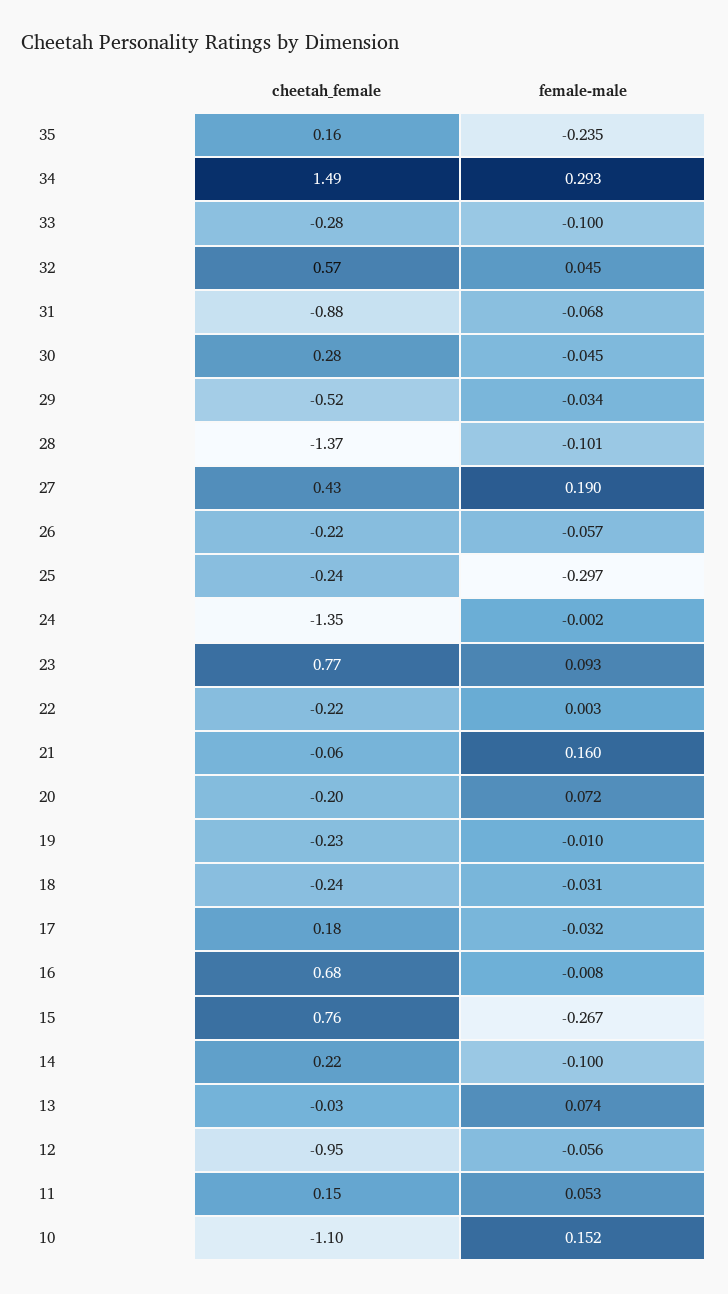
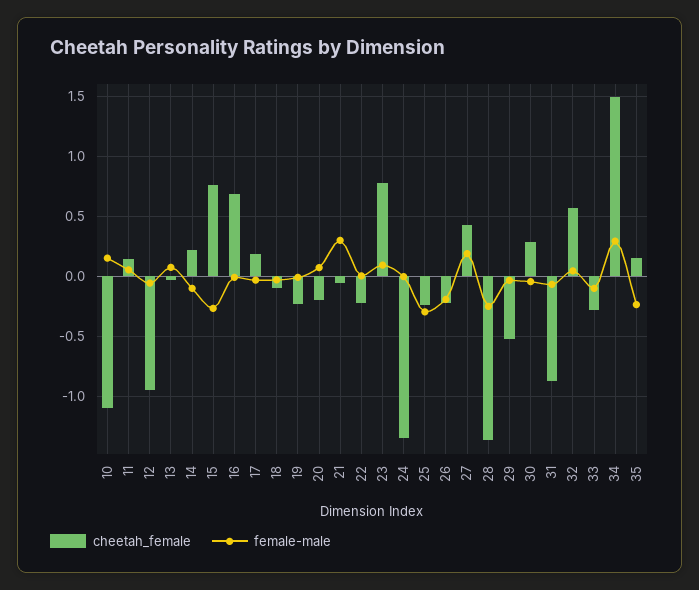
  {
    "cheetah_female": {
      "35": 0.16,
      "34": 1.49,
      "33": -0.28,
      "32": 0.57,
      "31": -0.88,
      "30": 0.28,
      "29": -0.52,
      "28": -1.37,
      "27": 0.43,
      "26": -0.22,
      "25": -0.24,
      "24": -1.35,
      "23": 0.77,
      "22": -0.22,
      "21": -0.06,
      "20": -0.2,
      "19": -0.23,
-     "18": -0.24,
+     "18": -0.1,
      "17": 0.18,
      "16": 0.68,
      "15": 0.76,
      "14": 0.22,
      "13": -0.03,
      "12": -0.95,
      "11": 0.15,
      "10": -1.1
    },
    "female-male": {
      "35": -0.235,
      "34": 0.293,
      "33": -0.1,
      "32": 0.045,
      "31": -0.068,
      "30": -0.045,
      "29": -0.034,
-     "28": -0.101,
+     "28": -0.25,
      "27": 0.19,
-     "26": -0.057,
+     "26": -0.2,
      "25": -0.297,
      "24": -0.002,
      "23": 0.093,
      "22": 0.003,
-     "21": 0.16,
+     "21": 0.3,
      "20": 0.072,
      "19": -0.01,
      "18": -0.031,
      "17": -0.032,
      "16": -0.008,
      "15": -0.267,
      "14": -0.1,
      "13": 0.074,
      "12": -0.056,
      "11": 0.053,
      "10": 0.152
    }
  }

